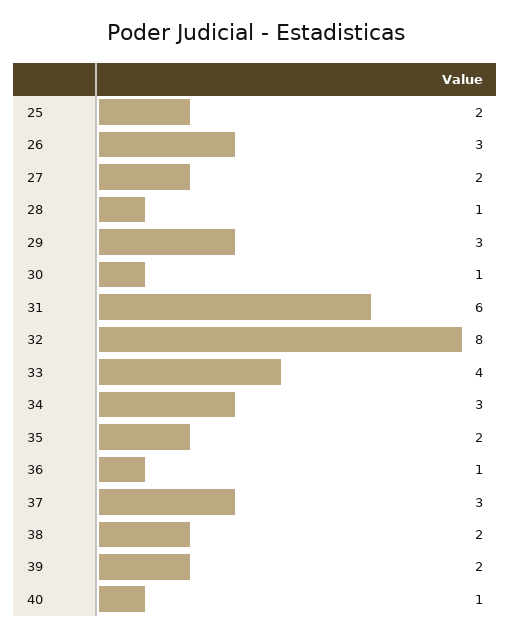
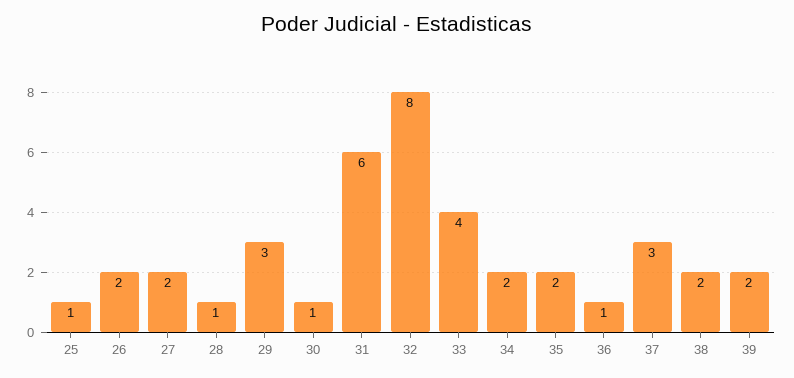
  {
-   "25": 2,
+   "25": 1,
-   "26": 3,
+   "26": 2,
    "27": 2,
    "28": 1,
    "29": 3,
    "30": 1,
    "31": 6,
    "32": 8,
    "33": 4,
-   "34": 3,
+   "34": 2,
    "35": 2,
    "36": 1,
    "37": 3,
    "38": 2,
-   "39": 2,
+   "39": 2
-   "40": 1
  }

